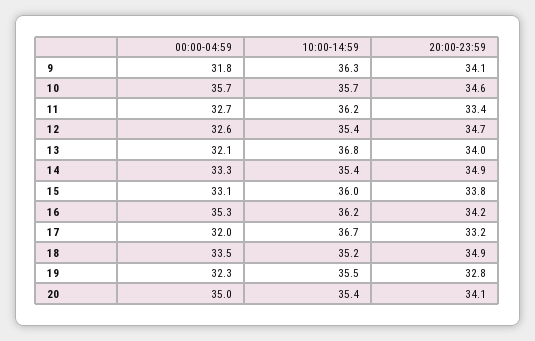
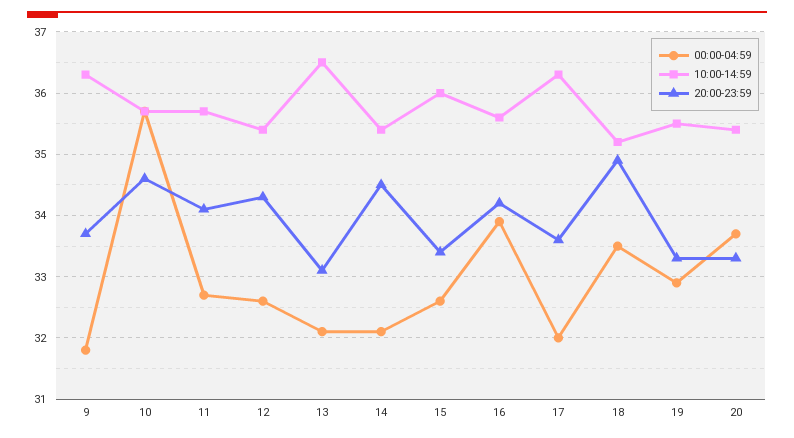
  {
    "00:00-04:59": {
      "9": 31.8,
      "10": 35.7,
      "11": 32.7,
      "12": 32.6,
      "13": 32.1,
-     "14": 33.3,
+     "14": 32.1,
-     "15": 33.1,
+     "15": 32.6,
-     "16": 35.3,
+     "16": 33.9,
      "17": 32,
      "18": 33.5,
-     "19": 32.3,
+     "19": 32.9,
-     "20": 35
+     "20": 33.7
    },
    "10:00-14:59": {
      "9": 36.3,
      "10": 35.7,
-     "11": 36.2,
+     "11": 35.7,
      "12": 35.4,
-     "13": 36.8,
+     "13": 36.5,
      "14": 35.4,
      "15": 36,
-     "16": 36.2,
+     "16": 35.6,
-     "17": 36.7,
+     "17": 36.3,
      "18": 35.2,
      "19": 35.5,
      "20": 35.4
    },
    "20:00-23:59": {
-     "9": 34.1,
+     "9": 33.7,
      "10": 34.6,
-     "11": 33.4,
+     "11": 34.1,
-     "12": 34.7,
+     "12": 34.3,
-     "13": 34,
+     "13": 33.1,
-     "14": 34.9,
+     "14": 34.5,
-     "15": 33.8,
+     "15": 33.4,
      "16": 34.2,
-     "17": 33.2,
+     "17": 33.6,
      "18": 34.9,
-     "19": 32.8,
+     "19": 33.3,
-     "20": 34.1
+     "20": 33.3
    }
  }

